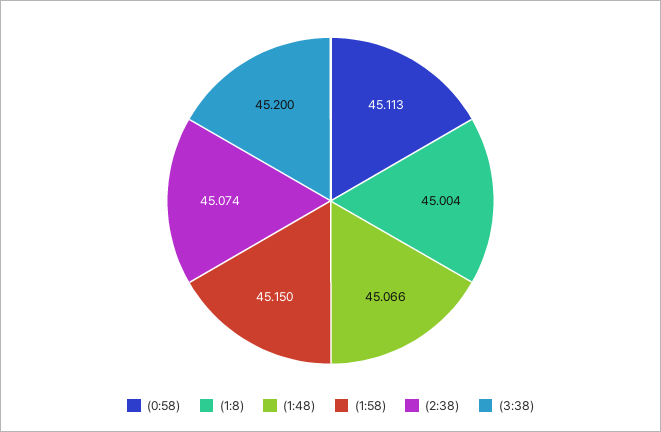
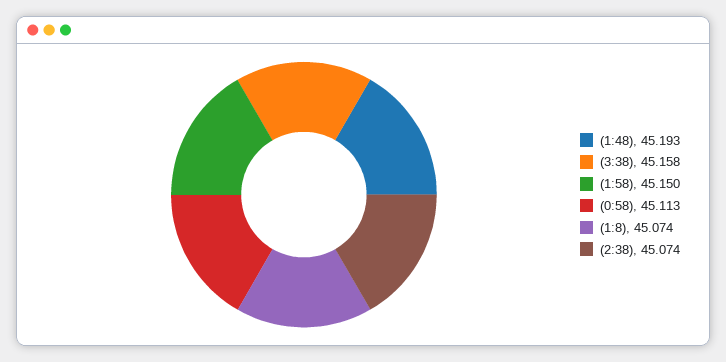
  {
    "(0:58)": 45.113,
-   "(1:8)": 45.004,
+   "(1:8)": 45.074,
-   "(1:48)": 45.066,
+   "(1:48)": 45.193,
    "(1:58)": 45.15,
    "(2:38)": 45.074,
-   "(3:38)": 45.2
+   "(3:38)": 45.158
  }

